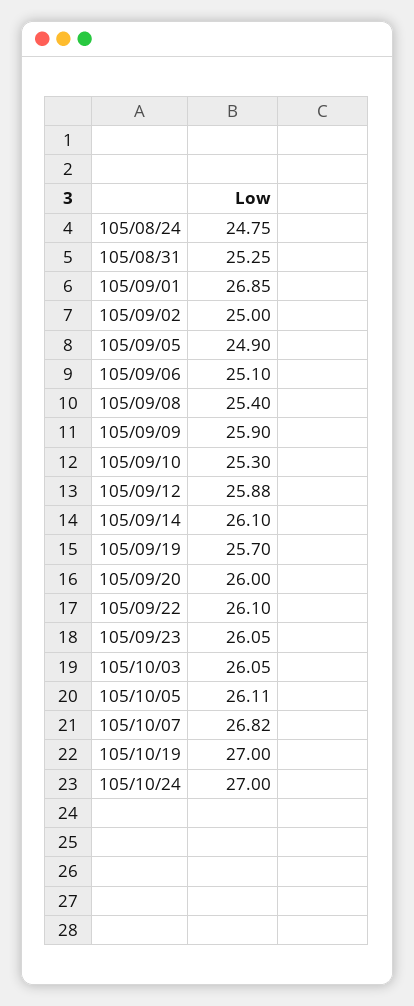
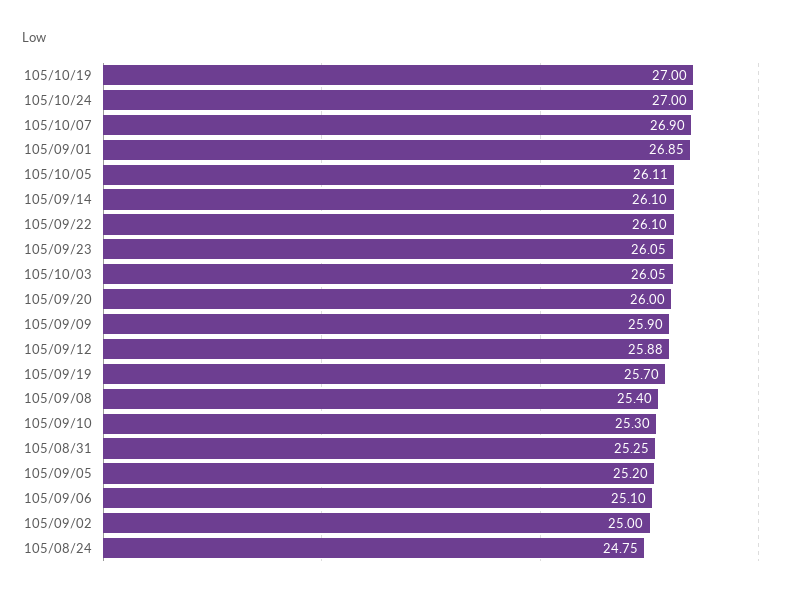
  {
    "105/08/24": 24.75,
    "105/08/31": 25.25,
    "105/09/01": 26.85,
    "105/09/02": 25,
-   "105/09/05": 24.9,
+   "105/09/05": 25.2,
    "105/09/06": 25.1,
    "105/09/08": 25.4,
    "105/09/09": 25.9,
    "105/09/10": 25.3,
    "105/09/12": 25.88,
    "105/09/14": 26.1,
    "105/09/19": 25.7,
    "105/09/20": 26,
    "105/09/22": 26.1,
    "105/09/23": 26.05,
    "105/10/03": 26.05,
    "105/10/05": 26.11,
-   "105/10/07": 26.82,
+   "105/10/07": 26.9,
    "105/10/19": 27,
    "105/10/24": 27
  }

